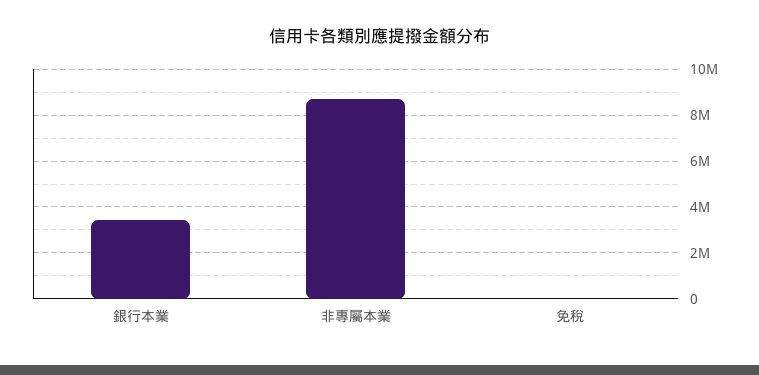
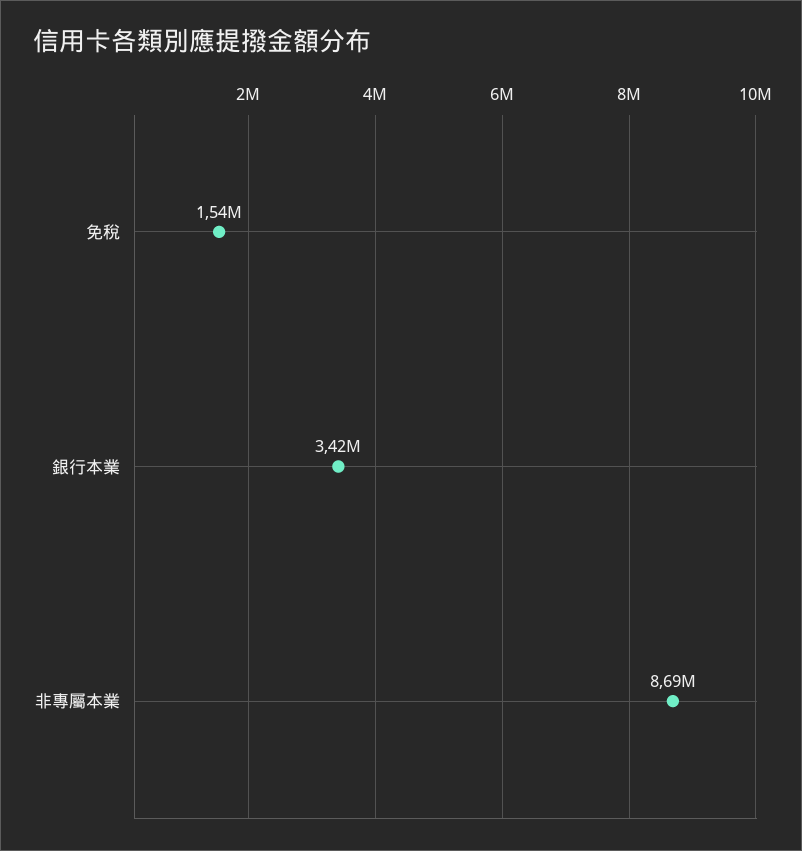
  {
    "銀行本業": 3420000,
    "非專屬本業": 8690000,
-   "免稅": 0
+   "免稅": 1540000
  }

